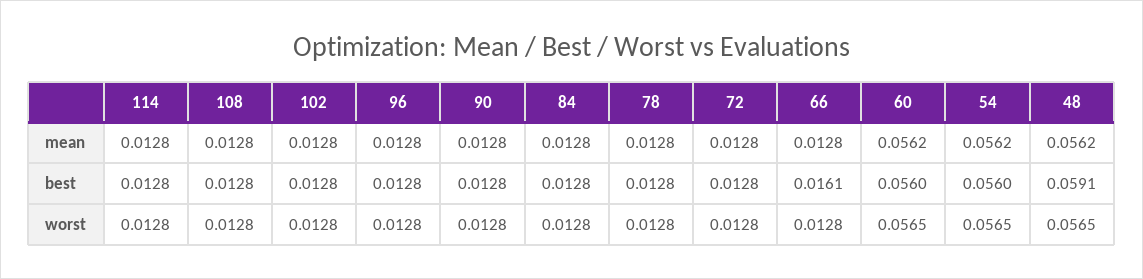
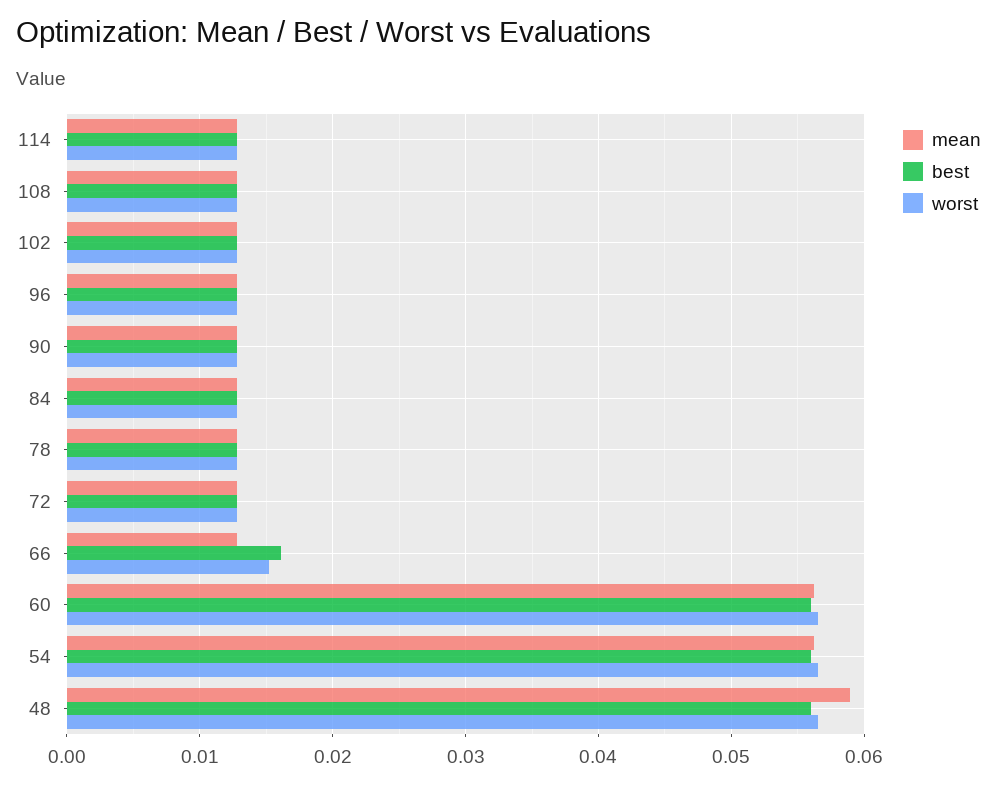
  {
    "mean": {
      "114": 0.0128,
      "108": 0.0128,
      "102": 0.0128,
      "96": 0.0128,
      "90": 0.0128,
      "84": 0.0128,
      "78": 0.0128,
      "72": 0.0128,
      "66": 0.0128,
      "60": 0.0562,
      "54": 0.0562,
-     "48": 0.0562
+     "48": 0.059
    },
    "best": {
      "114": 0.0128,
      "108": 0.0128,
      "102": 0.0128,
      "96": 0.0128,
      "90": 0.0128,
      "84": 0.0128,
      "78": 0.0128,
      "72": 0.0128,
      "66": 0.0161,
      "60": 0.056,
      "54": 0.056,
-     "48": 0.0591
+     "48": 0.056
    },
    "worst": {
      "114": 0.0128,
      "108": 0.0128,
      "102": 0.0128,
      "96": 0.0128,
      "90": 0.0128,
      "84": 0.0128,
      "78": 0.0128,
      "72": 0.0128,
-     "66": 0.0128,
+     "66": 0.015,
      "60": 0.0565,
      "54": 0.0565,
      "48": 0.0565
    }
  }

